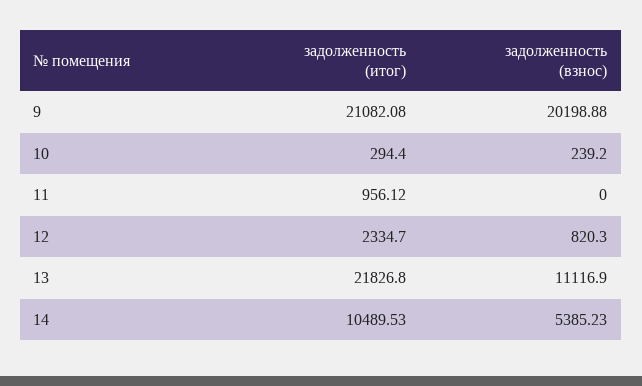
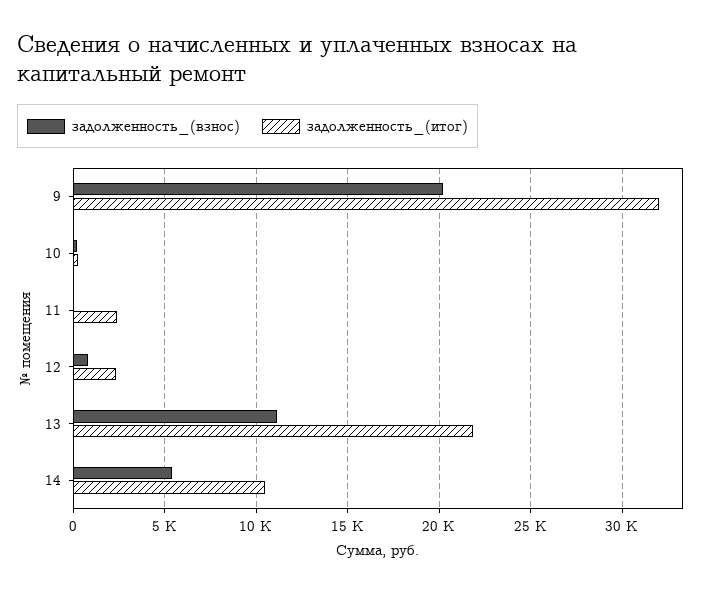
  {
    "задолженность (итог)": {
-     "9": 21082.08,
+     "9": 32000,
      "10": 294.4,
-     "11": 956.12,
+     "11": 2500,
      "12": 2334.7,
      "13": 21826.8,
      "14": 10489.53
    },
    "задолженность (взнос)": {
      "9": 20198.88,
      "10": 239.2,
      "11": 0,
      "12": 820.3,
      "13": 11116.9,
      "14": 5385.23
    }
  }

